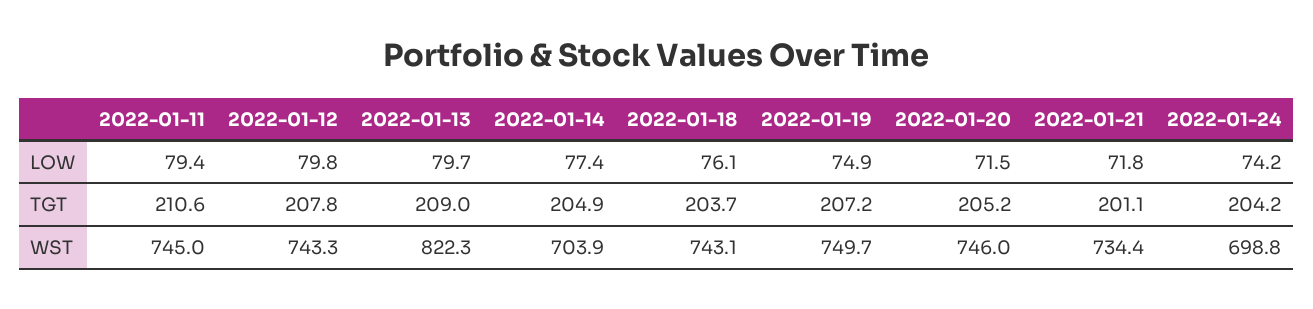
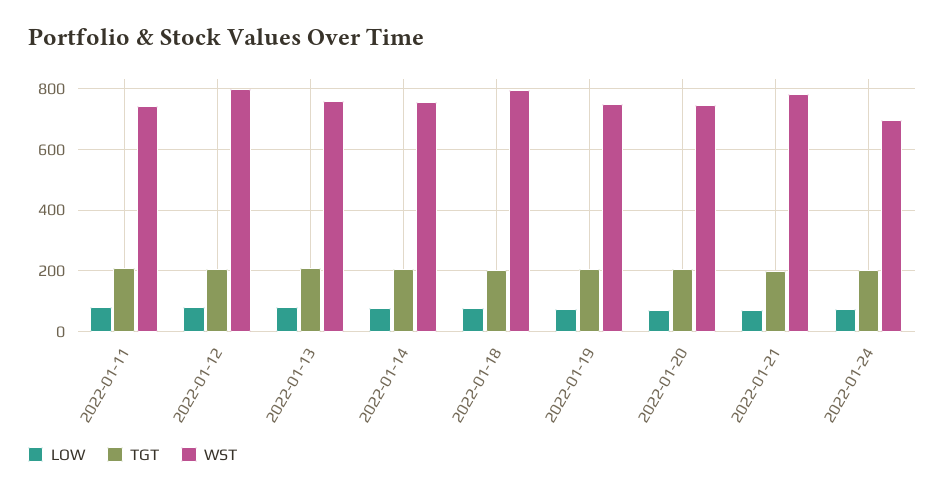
  {
    "LOW": {
      "2022-01-11": 79.4,
      "2022-01-12": 79.8,
      "2022-01-13": 79.7,
      "2022-01-14": 77.4,
      "2022-01-18": 76.1,
      "2022-01-19": 74.9,
      "2022-01-20": 71.5,
      "2022-01-21": 71.8,
      "2022-01-24": 74.2
    },
    "TGT": {
      "2022-01-11": 210.6,
      "2022-01-12": 207.8,
      "2022-01-13": 209,
      "2022-01-14": 204.9,
      "2022-01-18": 203.7,
      "2022-01-19": 207.2,
      "2022-01-20": 205.2,
      "2022-01-21": 201.1,
      "2022-01-24": 204.2
    },
    "WST": {
      "2022-01-11": 745,
-     "2022-01-12": 743.3,
+     "2022-01-12": 800,
-     "2022-01-13": 822.3,
+     "2022-01-13": 760,
-     "2022-01-14": 703.9,
+     "2022-01-14": 760,
-     "2022-01-18": 743.1,
+     "2022-01-18": 800,
      "2022-01-19": 749.7,
      "2022-01-20": 746,
-     "2022-01-21": 734.4,
+     "2022-01-21": 780,
      "2022-01-24": 698.8
    }
  }

